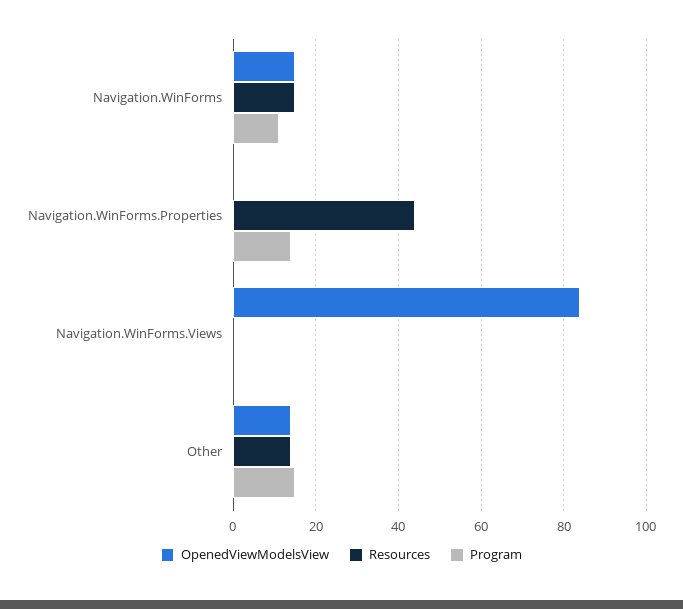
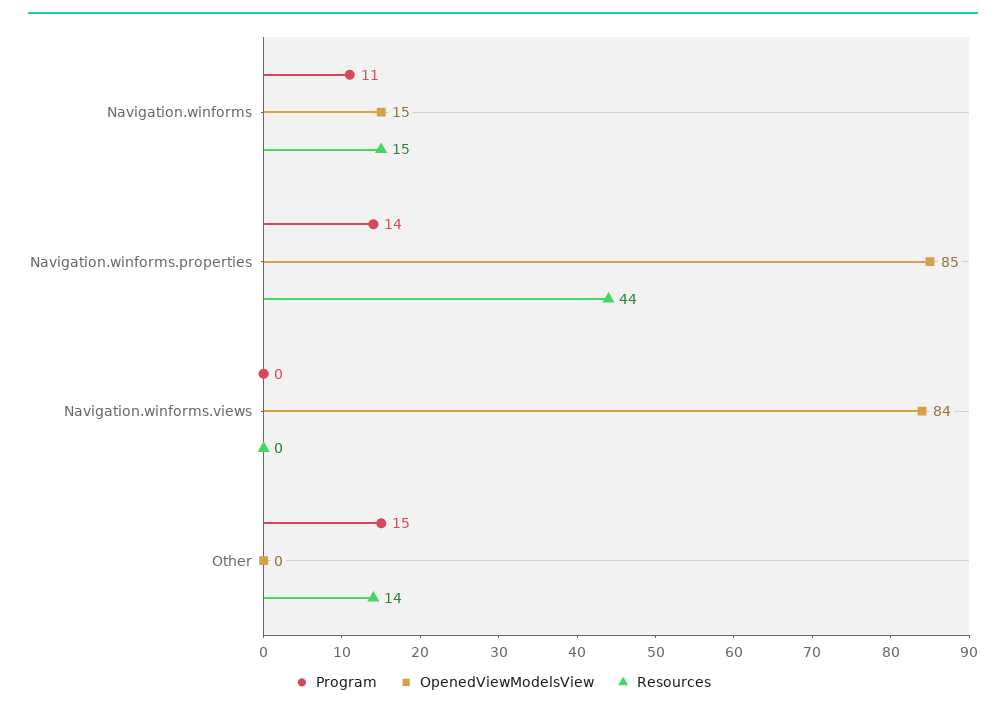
  {
    "OpenedViewModelsView": {
      "Navigation.WinForms": 15,
-     "Navigation.WinForms.Properties": 0,
+     "Navigation.WinForms.Properties": 85,
      "Navigation.WinForms.Views": 84,
-     "Other": 15
+     "Other": 0
    },
    "Resources": {
      "Navigation.WinForms": 15,
      "Navigation.WinForms.Properties": 44,
      "Navigation.WinForms.Views": 0,
      "Other": 14
    },
    "Program": {
      "Navigation.WinForms": 11,
      "Navigation.WinForms.Properties": 14,
      "Navigation.WinForms.Views": 0,
      "Other": 15
    }
  }

